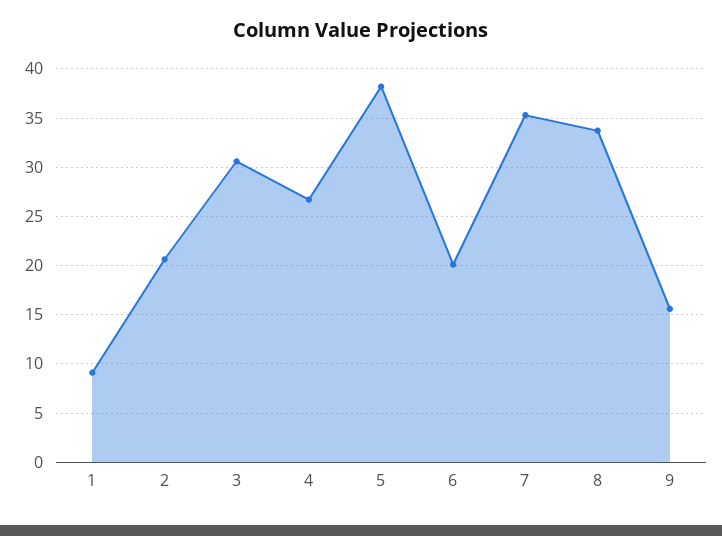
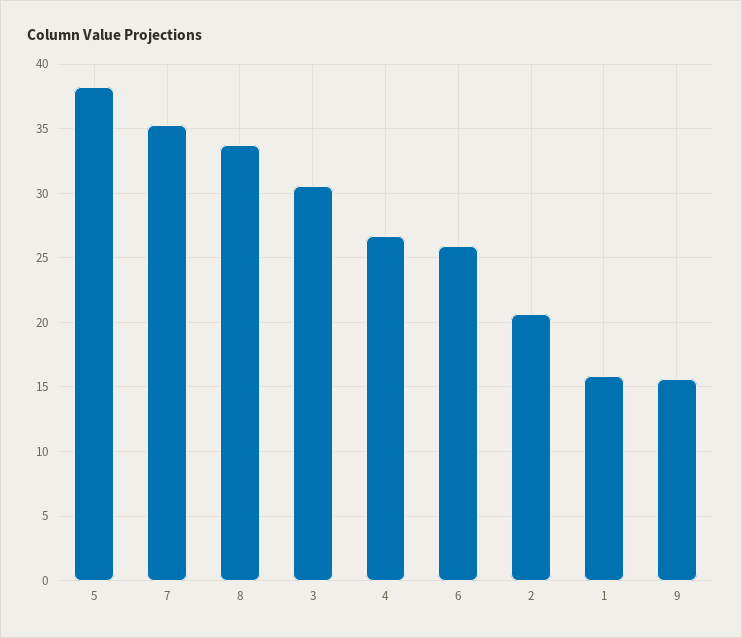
  {
-   "1": 9,
+   "1": 16,
    "2": 20.5,
    "3": 30.5,
    "4": 26.5,
    "5": 38,
-   "6": 20,
+   "6": 26,
    "7": 35.5,
    "8": 33.5,
    "9": 15.5
  }

